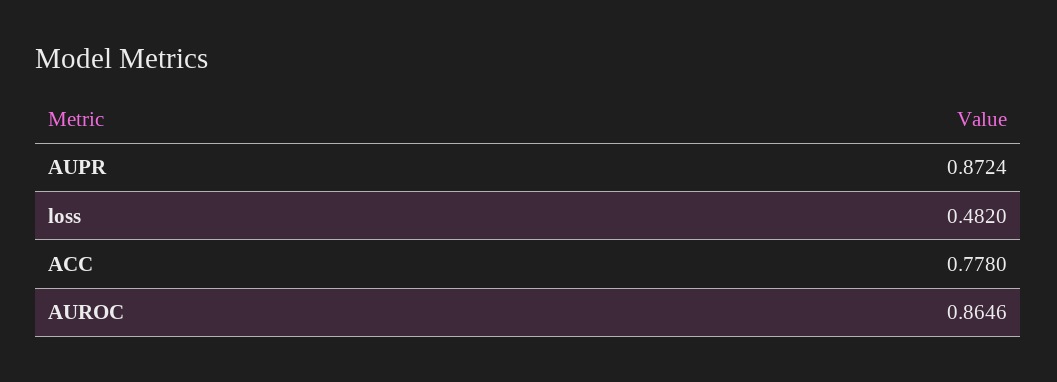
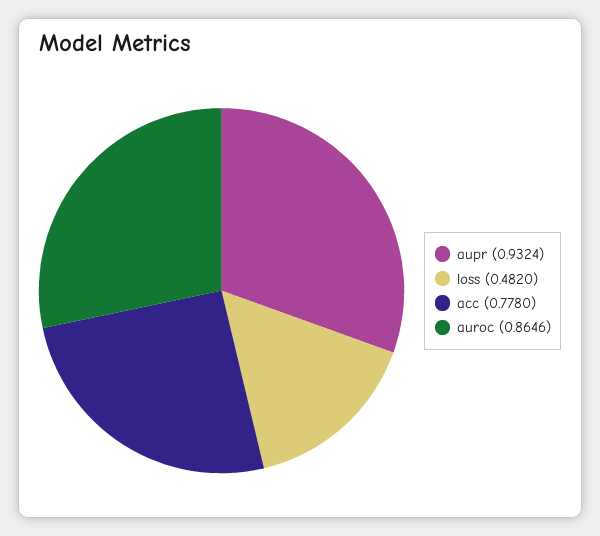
  {
-   "AUPR": 0.8724,
+   "AUPR": 0.9324,
    "loss": 0.482,
    "ACC": 0.778,
    "AUROC": 0.8646
  }

